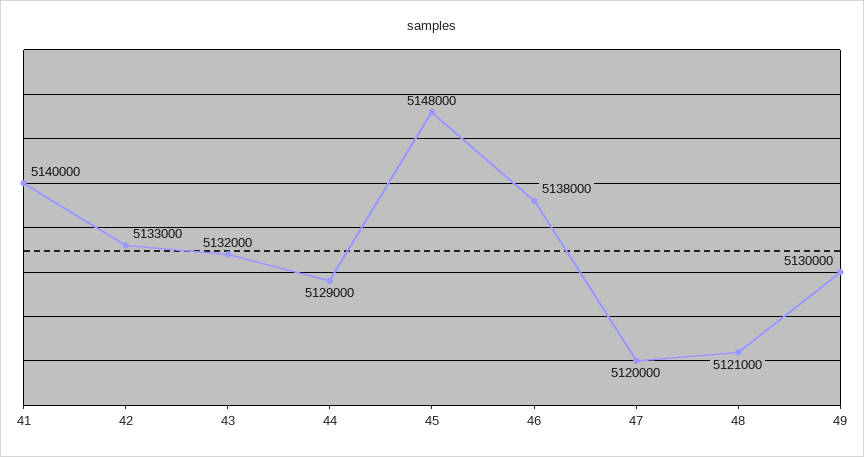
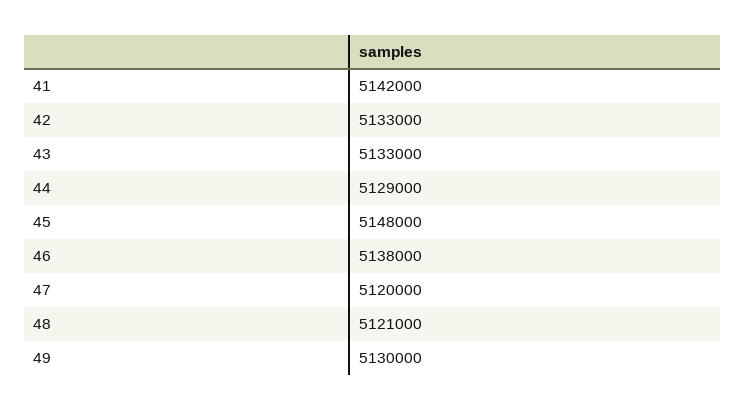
  {
-   "41": 5140000,
+   "41": 5142000,
    "42": 5133000,
-   "43": 5132000,
+   "43": 5133000,
    "44": 5129000,
    "45": 5148000,
    "46": 5138000,
    "47": 5120000,
    "48": 5121000,
    "49": 5130000
  }

